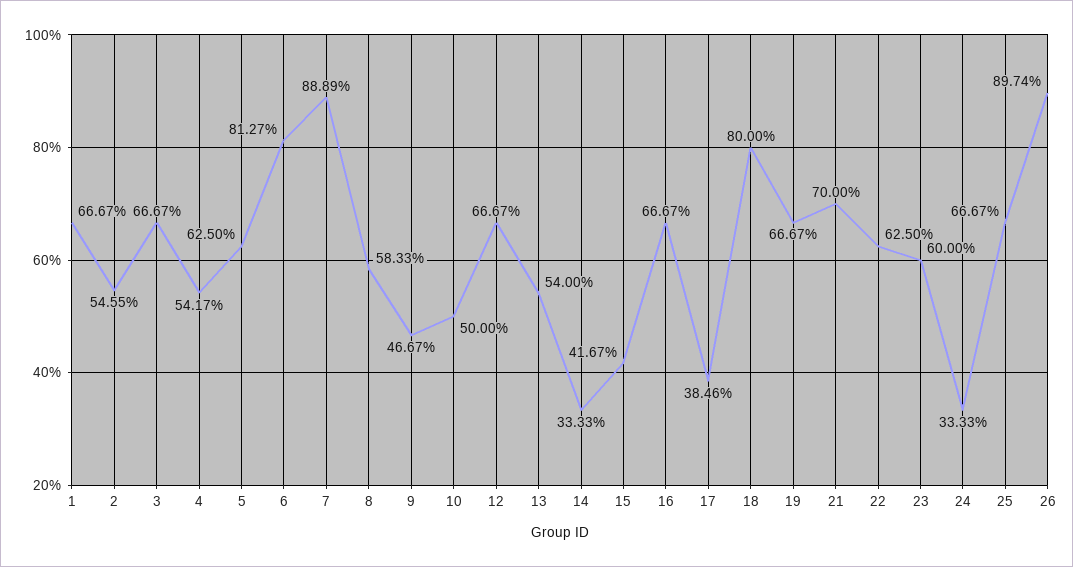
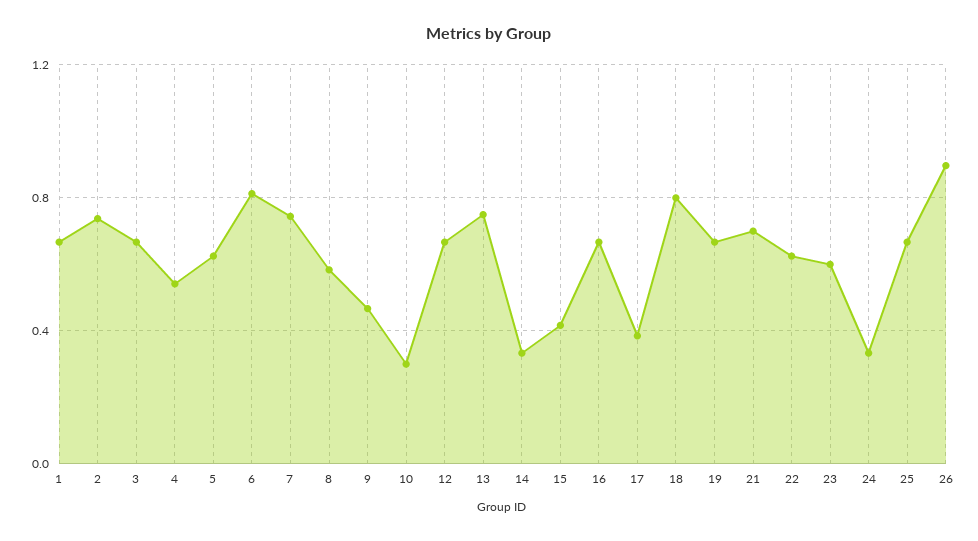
  {
    "1": 0.6667,
-   "2": 0.5455,
+   "2": 0.75,
    "3": 0.6667,
    "4": 0.5417,
    "5": 0.625,
    "6": 0.8127,
-   "7": 0.8889,
+   "7": 0.75,
    "8": 0.5833,
    "9": 0.4667,
-   "10": 0.5,
+   "10": 0.3,
    "12": 0.6667,
-   "13": 0.54,
+   "13": 0.75,
    "14": 0.3333,
    "15": 0.4167,
    "16": 0.6667,
    "17": 0.3846,
    "18": 0.8,
    "19": 0.6667,
    "21": 0.7,
    "22": 0.625,
    "23": 0.6,
    "24": 0.3333,
    "25": 0.6667,
    "26": 0.8974
  }

